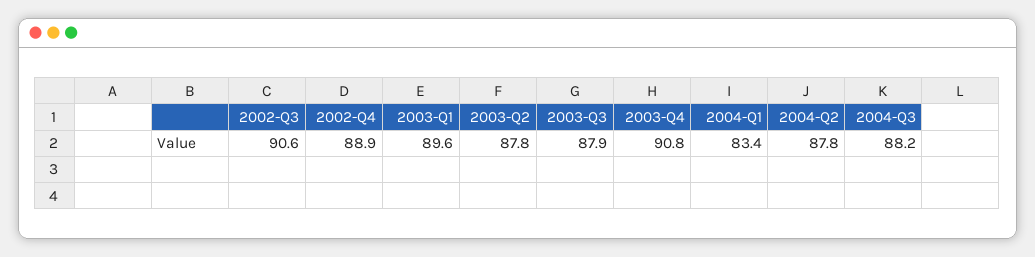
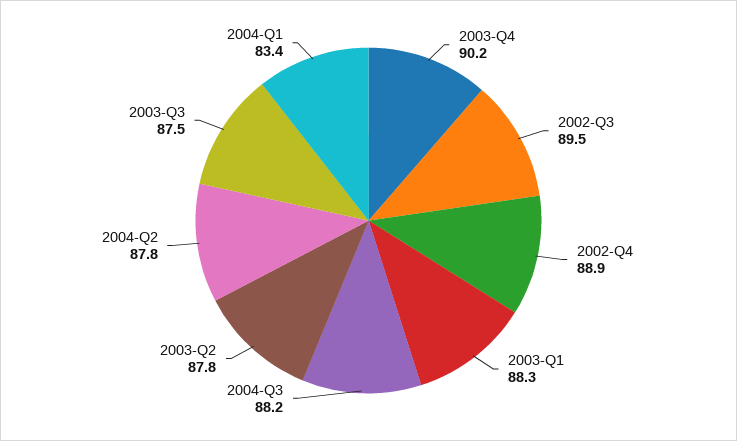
  {
-   "2002-Q3": 90.6,
+   "2002-Q3": 89.5,
    "2002-Q4": 88.9,
-   "2003-Q1": 89.6,
+   "2003-Q1": 88.3,
    "2003-Q2": 87.8,
-   "2003-Q3": 87.9,
+   "2003-Q3": 87.5,
-   "2003-Q4": 90.8,
+   "2003-Q4": 90.2,
    "2004-Q1": 83.4,
    "2004-Q2": 87.8,
    "2004-Q3": 88.2
  }

